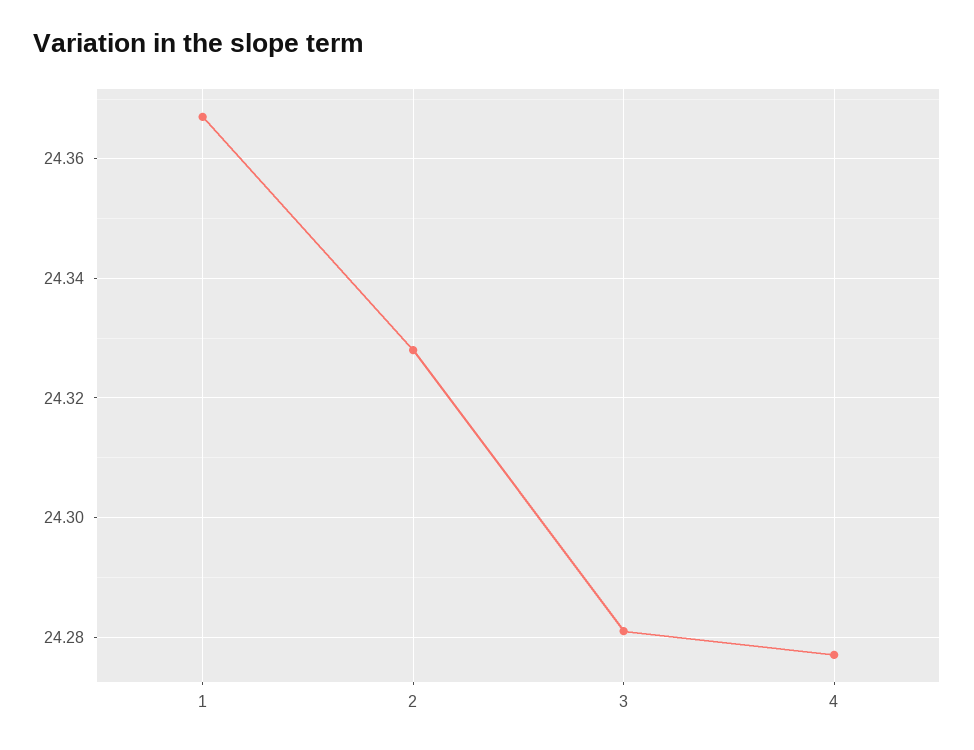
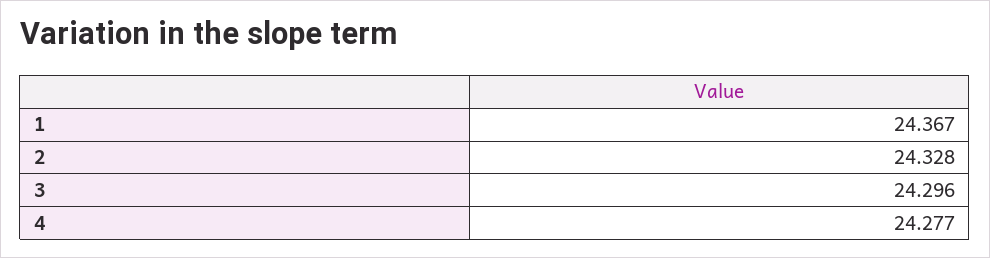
  {
    "1": 24.367,
    "2": 24.328,
-   "3": 24.28,
+   "3": 24.296,
    "4": 24.277
  }

